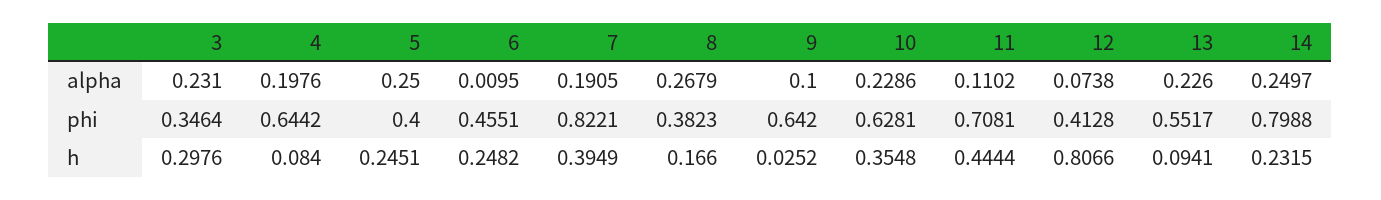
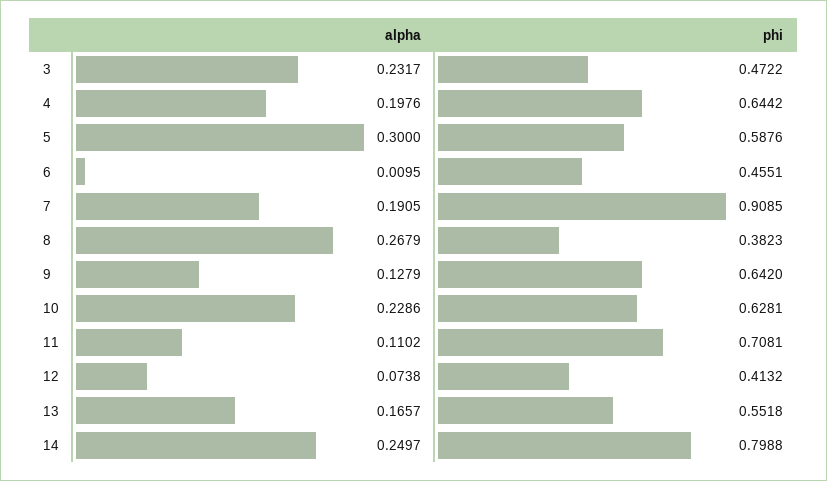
  {
    "3": {
-     "alpha": 0.231,
+     "alpha": 0.2317,
-     "phi": 0.3464,
+     "phi": 0.4722
-     "h": 0.2976
    },
    "4": {
      "alpha": 0.1976,
-     "phi": 0.6442,
+     "phi": 0.6442
-     "h": 0.084
    },
    "5": {
-     "alpha": 0.25,
+     "alpha": 0.3,
-     "phi": 0.4,
+     "phi": 0.5876
-     "h": 0.2451
    },
    "6": {
      "alpha": 0.0095,
-     "phi": 0.4551,
+     "phi": 0.4551
-     "h": 0.2482
    },
    "7": {
      "alpha": 0.1905,
-     "phi": 0.8221,
+     "phi": 0.9085
-     "h": 0.3949
    },
    "8": {
      "alpha": 0.2679,
-     "phi": 0.3823,
+     "phi": 0.3823
-     "h": 0.166
    },
    "9": {
-     "alpha": 0.1,
+     "alpha": 0.1279,
-     "phi": 0.642,
+     "phi": 0.642
-     "h": 0.0252
    },
    "10": {
      "alpha": 0.2286,
-     "phi": 0.6281,
+     "phi": 0.6281
-     "h": 0.3548
    },
    "11": {
      "alpha": 0.1102,
-     "phi": 0.7081,
+     "phi": 0.7081
-     "h": 0.4444
    },
    "12": {
      "alpha": 0.0738,
-     "phi": 0.4128,
+     "phi": 0.4132
-     "h": 0.8066
    },
    "13": {
-     "alpha": 0.226,
+     "alpha": 0.1657,
-     "phi": 0.5517,
+     "phi": 0.5518
-     "h": 0.0941
    },
    "14": {
      "alpha": 0.2497,
-     "phi": 0.7988,
+     "phi": 0.7988
-     "h": 0.2315
    }
  }

